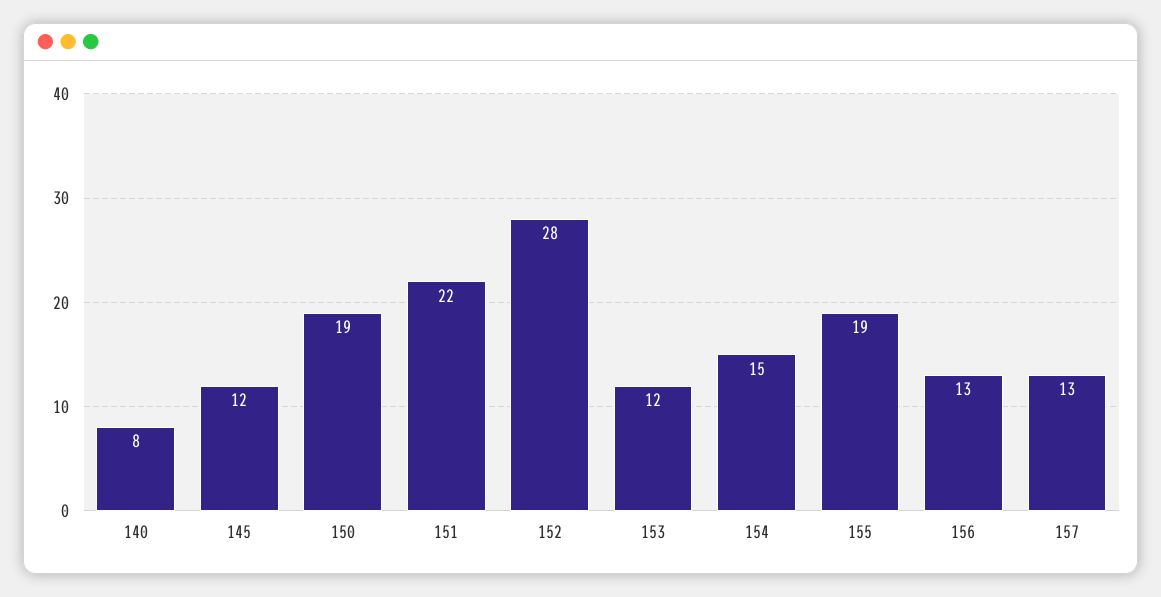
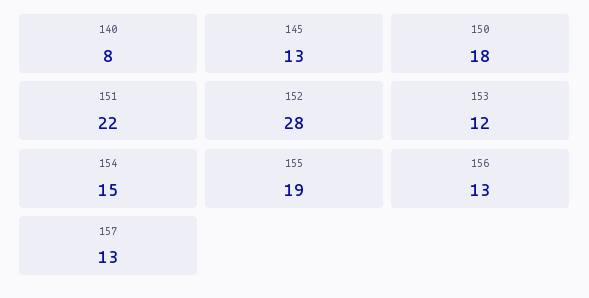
  {
    "140": 8,
-   "145": 12,
+   "145": 13,
-   "150": 19,
+   "150": 18,
    "151": 22,
    "152": 28,
    "153": 12,
    "154": 15,
    "155": 19,
    "156": 13,
    "157": 13
  }

